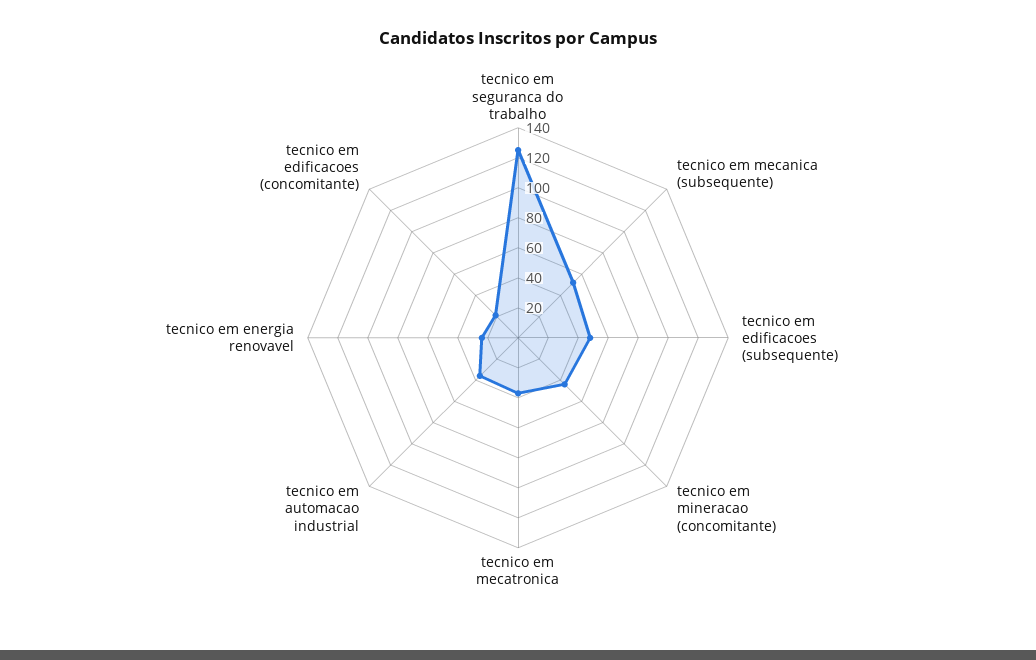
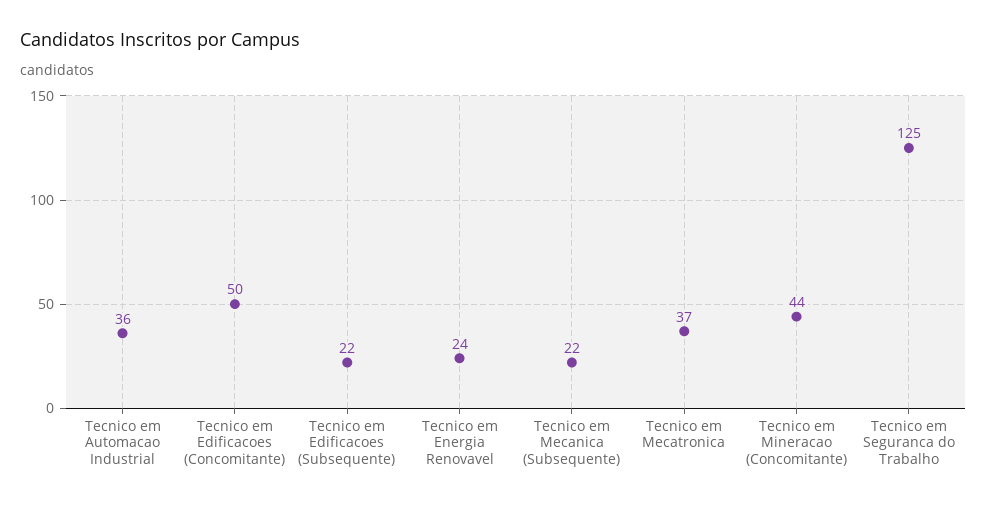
  {
    "tecnico em seguranca do trabalho": 125,
-   "tecnico em mecanica (subsequente)": 50,
+   "tecnico em mecanica (subsequente)": 22,
-   "tecnico em edificacoes (subsequente)": 50,
+   "tecnico em edificacoes (subsequente)": 22,
    "tecnico em mineracao (concomitante)": 44,
    "tecnico em mecatronica": 37,
    "tecnico em automacao industrial": 36,
    "tecnico em energia renovavel": 24,
-   "tecnico em edificacoes (concomitante)": 20
+   "tecnico em edificacoes (concomitante)": 50
  }

